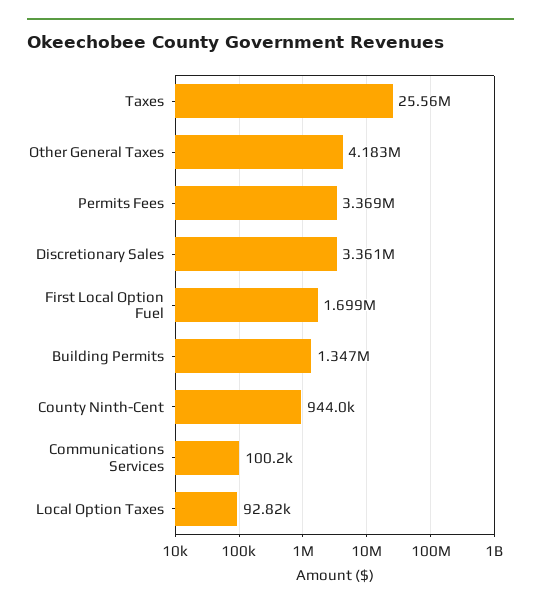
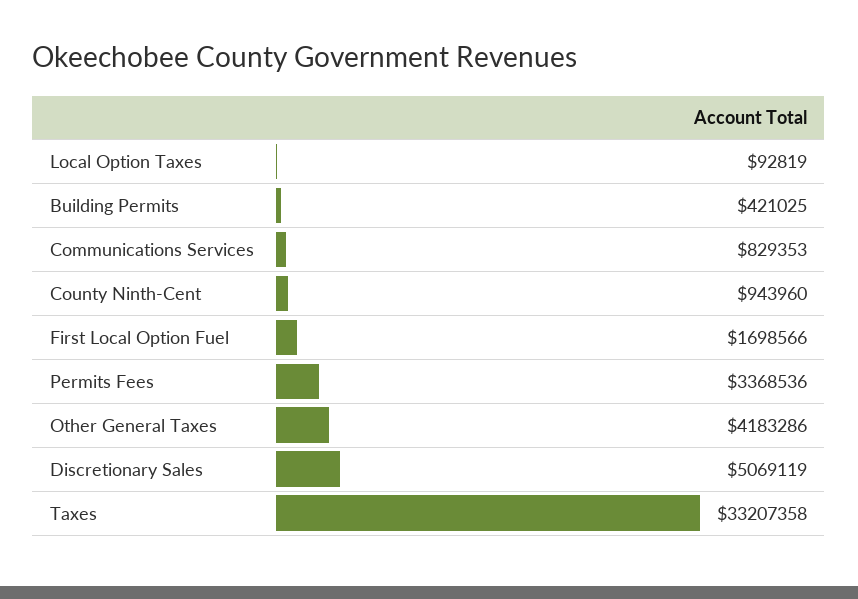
  {
-   "Taxes": 25560000,
+   "Taxes": 33207358,
    "Other General Taxes": 4183286,
    "Permits Fees": 3368536,
-   "Discretionary Sales": 3361000,
+   "Discretionary Sales": 5069119,
    "First Local Option Fuel": 1698566,
-   "Building Permits": 1347000,
+   "Building Permits": 421025,
    "County Ninth-Cent": 943960,
-   "Communications Services": 100200,
+   "Communications Services": 829353,
    "Local Option Taxes": 92819
  }

